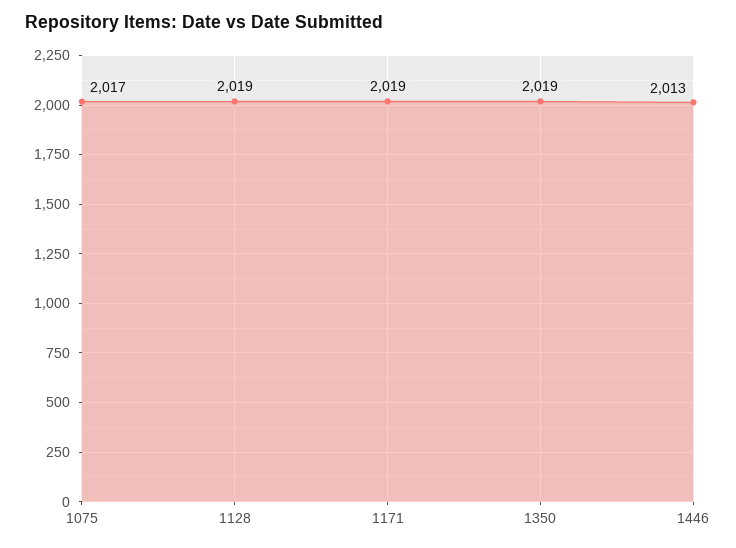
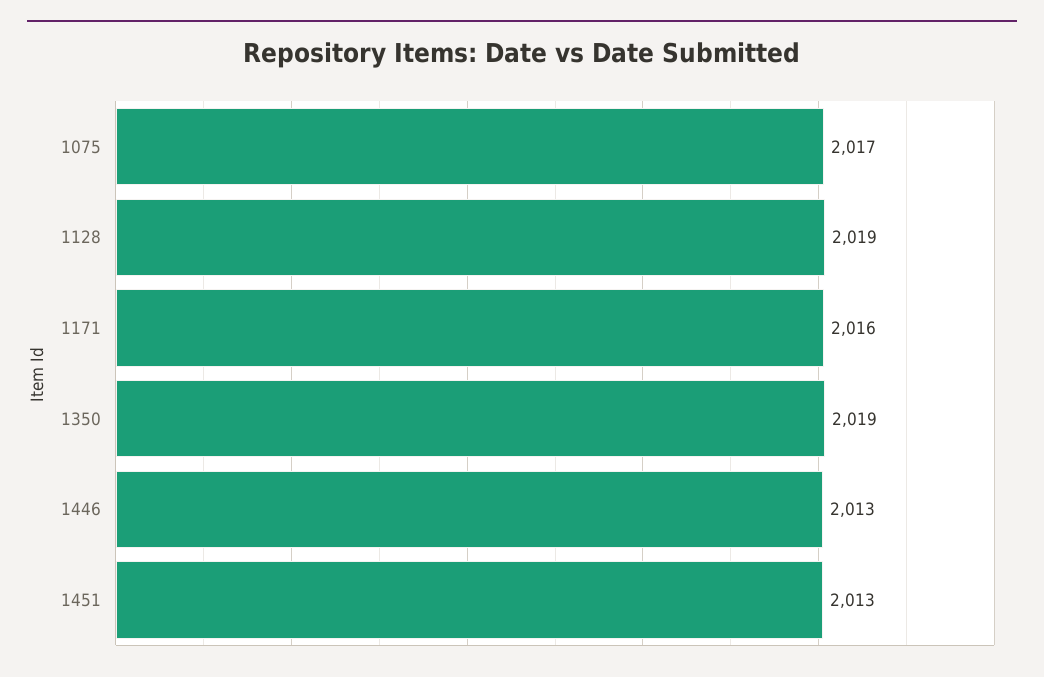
  {
    "1075": 2017,
    "1128": 2019,
-   "1171": 2019,
+   "1171": 2016,
    "1350": 2019,
-   "1446": 2013
+   "1446": 2013,
+   "1451": 2013
  }

